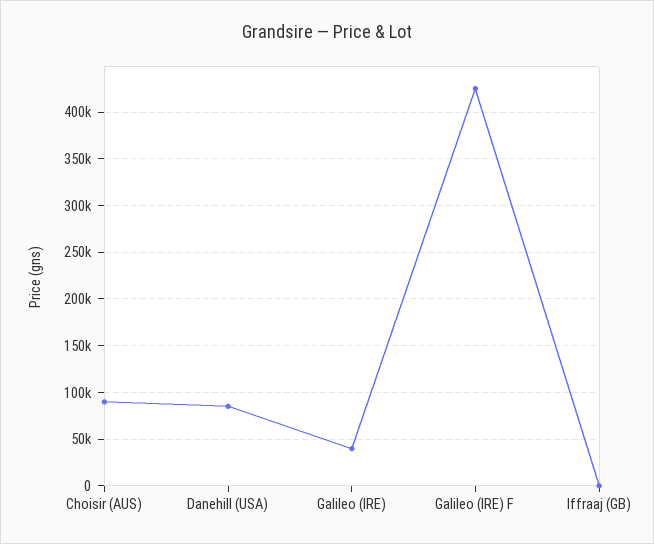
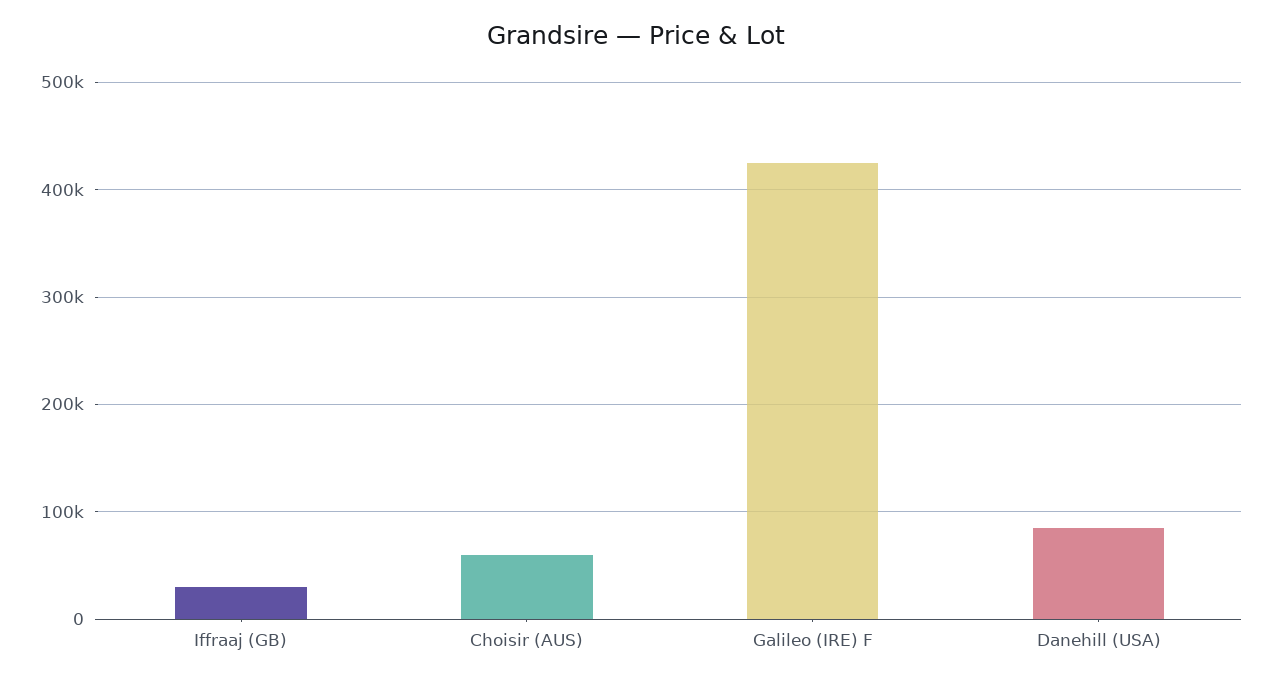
  {
-   "Choisir (AUS)": 90000,
+   "Choisir (AUS)": 60000,
    "Danehill (USA)": 90000,
-   "Galileo (IRE)": 40000,
    "Galileo (IRE) F": 430000,
-   "Iffraaj (GB)": 0
+   "Iffraaj (GB)": 30000
  }

